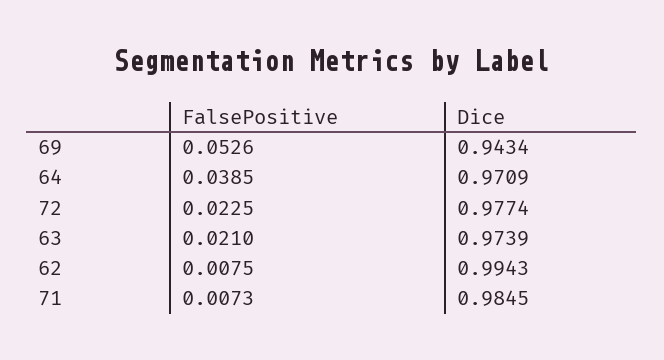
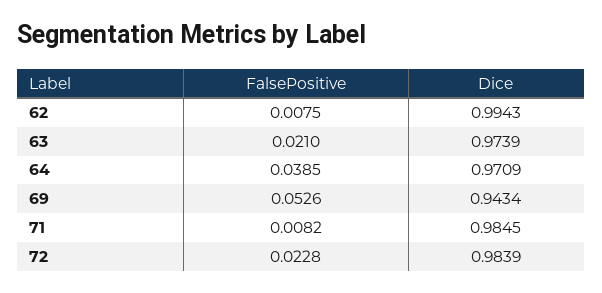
  {
    "FalsePositive": {
      "69": 0.0526,
      "64": 0.0385,
-     "72": 0.0225,
+     "72": 0.0228,
      "63": 0.021,
      "62": 0.0075,
-     "71": 0.0073
+     "71": 0.0082
    },
    "Dice": {
      "69": 0.9434,
      "64": 0.9709,
-     "72": 0.9774,
+     "72": 0.9839,
      "63": 0.9739,
      "62": 0.9943,
      "71": 0.9845
    }
  }

